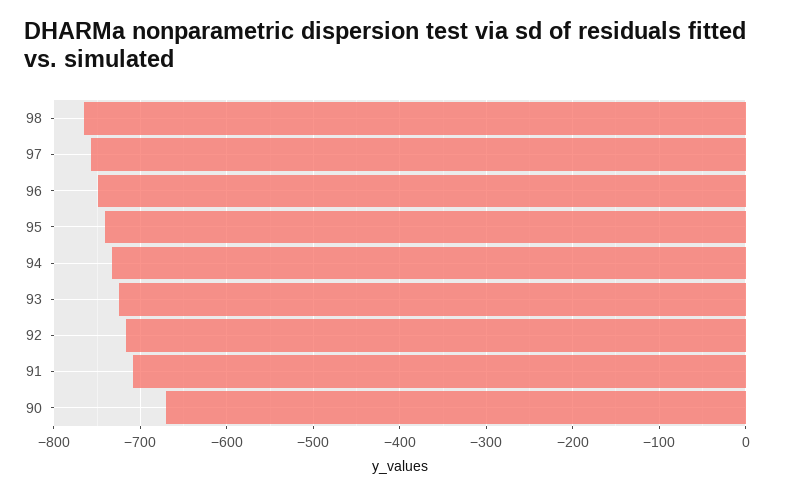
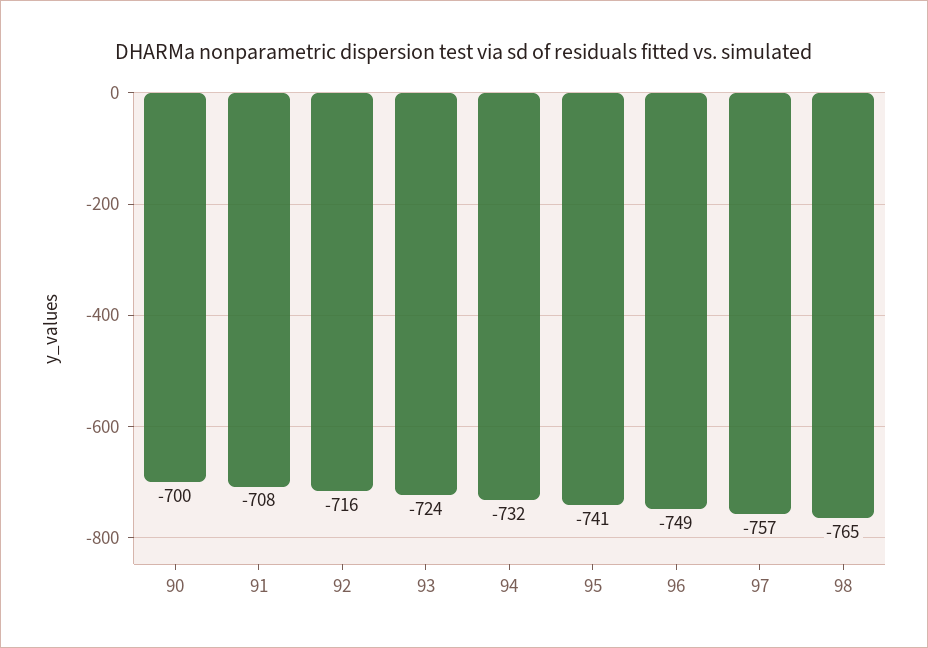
  {
    "98": -765,
    "97": -757,
    "96": -749,
    "95": -741,
    "94": -732,
    "93": -724,
    "92": -716,
    "91": -708,
-   "90": -670
+   "90": -700
  }

